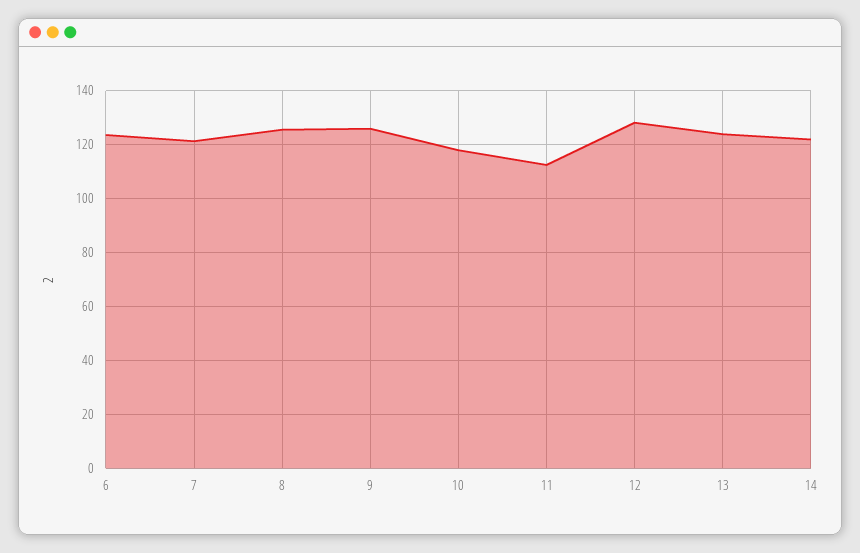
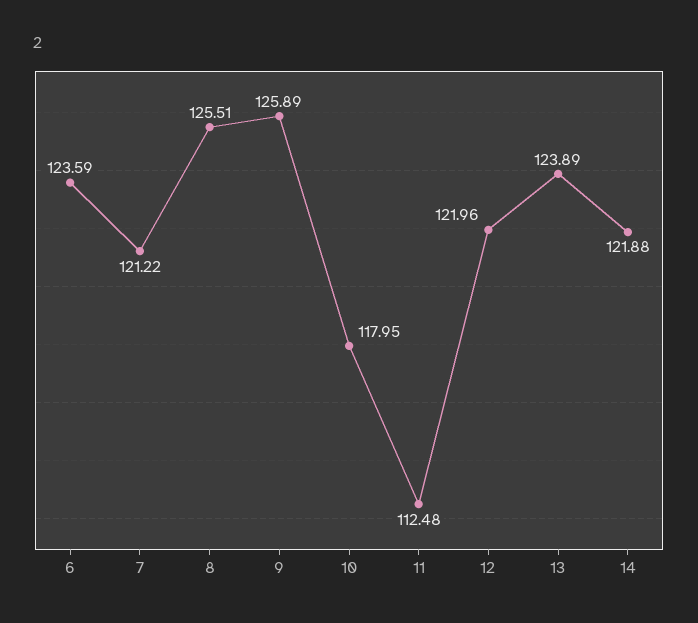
  {
    "6": 123.59,
    "7": 121.22,
    "8": 125.51,
    "9": 125.89,
    "10": 117.95,
    "11": 112.48,
-   "12": 127.5,
+   "12": 121.96,
    "13": 123.89,
    "14": 121.88
  }

